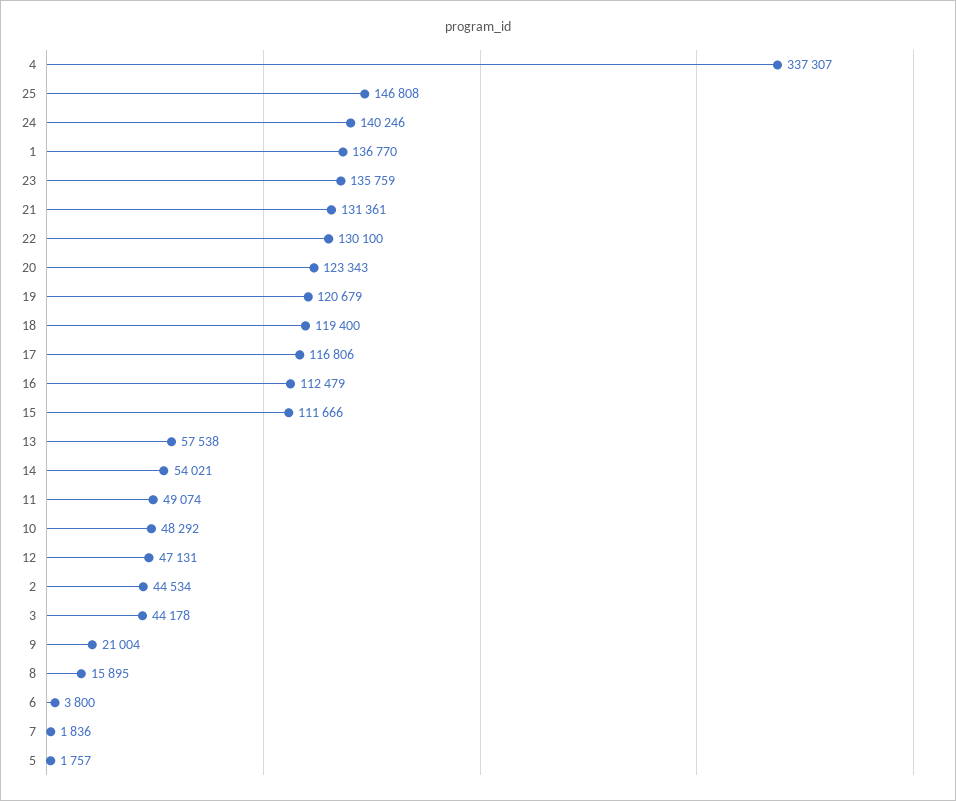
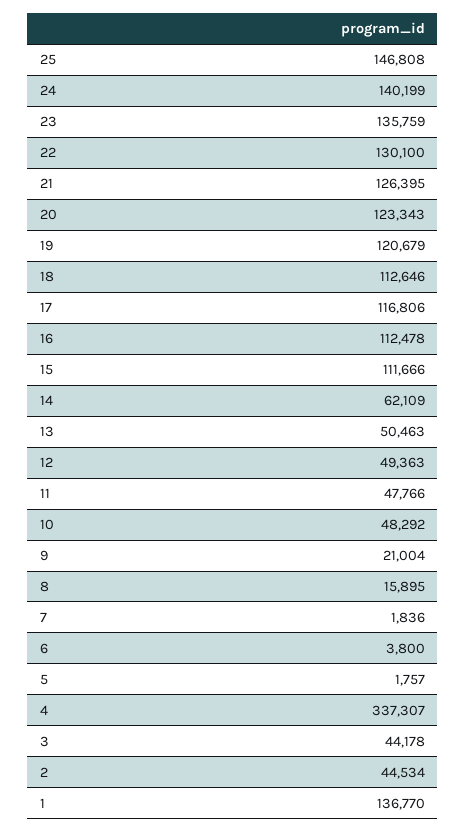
  {
    "4": 337307,
    "25": 146808,
-   "24": 140246,
+   "24": 140199,
    "1": 136770,
    "23": 135759,
-   "21": 131361,
+   "21": 126395,
    "22": 130100,
    "20": 123343,
    "19": 120679,
-   "18": 119400,
+   "18": 112646,
    "17": 116806,
-   "16": 112479,
+   "16": 112478,
    "15": 111666,
-   "13": 57538,
+   "13": 50463,
-   "14": 54021,
+   "14": 62109,
-   "11": 49074,
+   "11": 47766,
    "10": 48292,
-   "12": 47131,
+   "12": 49363,
    "2": 44534,
    "3": 44178,
    "9": 21004,
    "8": 15895,
    "6": 3800,
    "7": 1836,
    "5": 1757
  }

